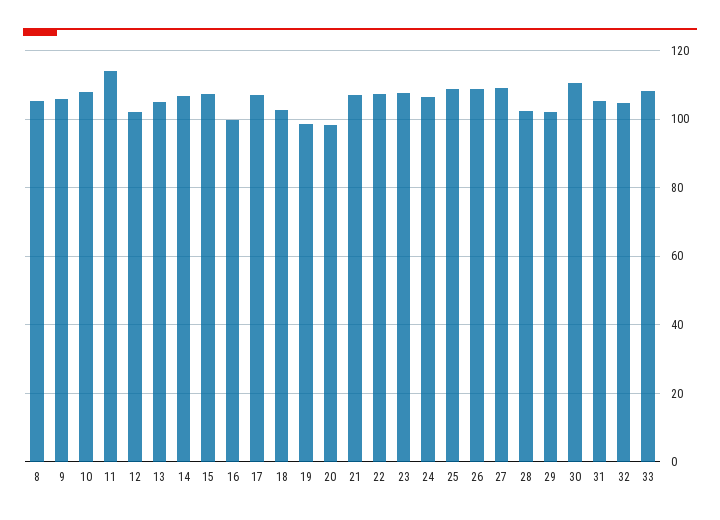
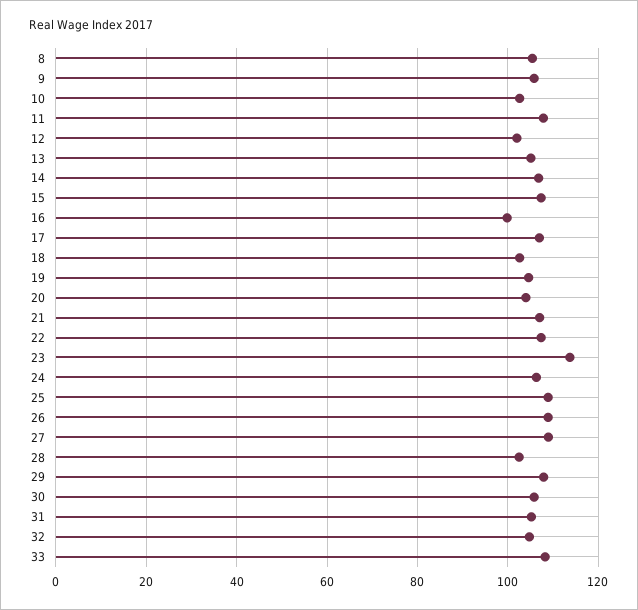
  {
    "8": 106,
    "9": 106,
-   "10": 108,
+   "10": 102,
-   "11": 114,
+   "11": 108,
    "12": 102,
    "13": 106,
    "14": 106,
    "15": 108,
    "16": 100,
    "17": 106,
    "18": 102,
-   "19": 98,
+   "19": 104,
-   "20": 98,
+   "20": 104,
    "21": 108,
    "22": 108,
-   "23": 108,
+   "23": 114,
    "24": 106,
    "25": 108,
    "26": 108,
    "27": 108,
    "28": 102,
-   "29": 102,
+   "29": 108,
-   "30": 110,
+   "30": 106,
    "31": 106,
    "32": 104,
    "33": 108
  }

